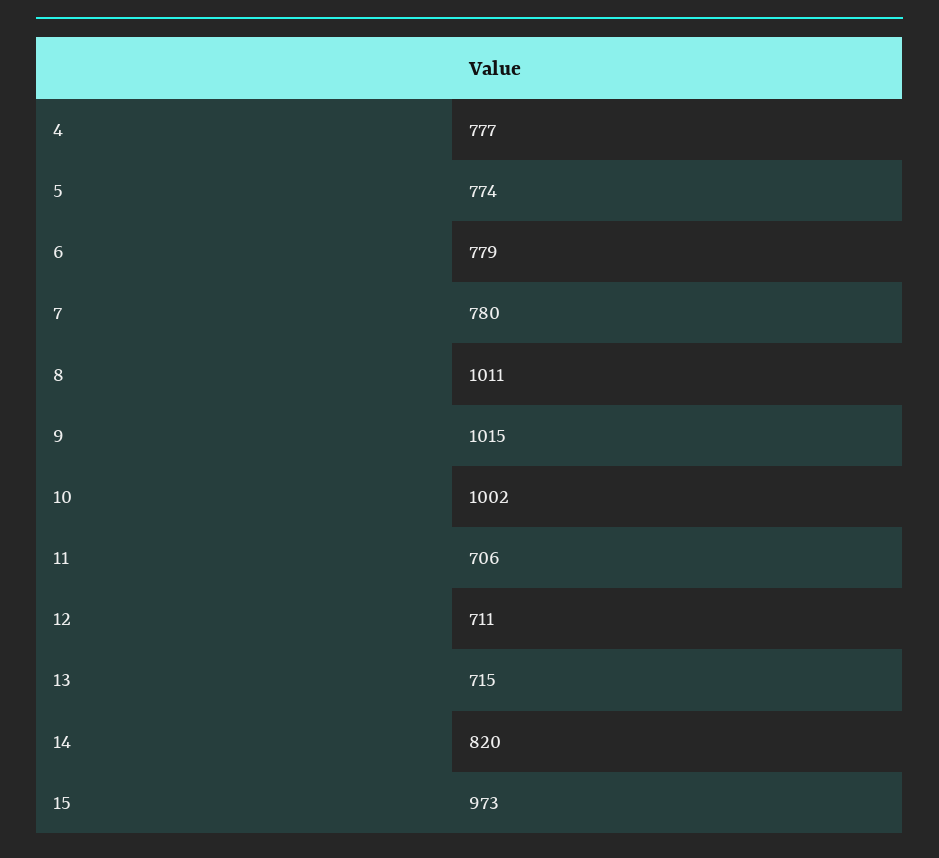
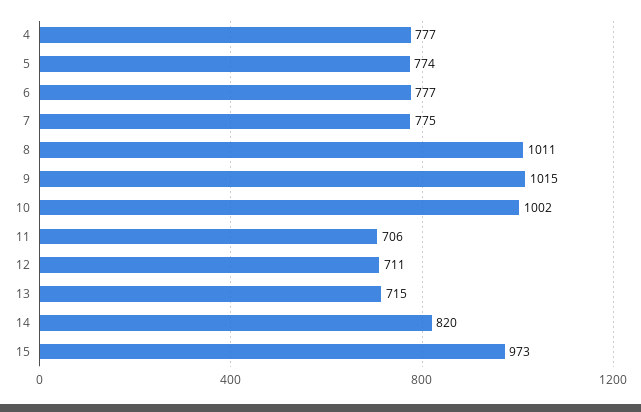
  {
    "4": 777,
    "5": 774,
-   "6": 779,
+   "6": 777,
-   "7": 780,
+   "7": 775,
    "8": 1011,
    "9": 1015,
    "10": 1002,
    "11": 706,
    "12": 711,
    "13": 715,
    "14": 820,
    "15": 973
  }

